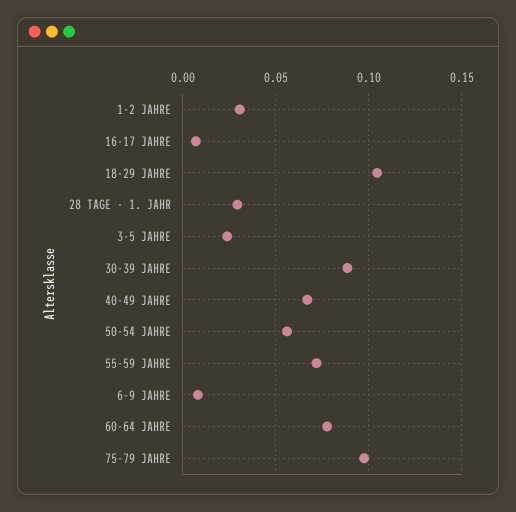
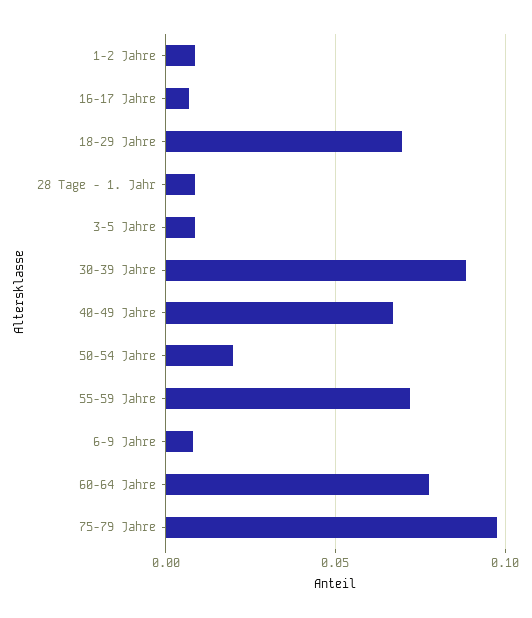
  {
-   "1-2 JAHRE": 0.03,
+   "1-2 JAHRE": 0.01,
    "16-17 JAHRE": 0.005,
-   "18-29 JAHRE": 0.105,
+   "18-29 JAHRE": 0.07,
-   "28 TAGE - 1. JAHR": 0.03,
+   "28 TAGE - 1. JAHR": 0.01,
-   "3-5 JAHRE": 0.025,
+   "3-5 JAHRE": 0.01,
    "30-39 JAHRE": 0.09,
    "40-49 JAHRE": 0.065,
-   "50-54 JAHRE": 0.055,
+   "50-54 JAHRE": 0.02,
    "55-59 JAHRE": 0.07,
    "6-9 JAHRE": 0.01,
    "60-64 JAHRE": 0.08,
    "75-79 JAHRE": 0.1
  }

